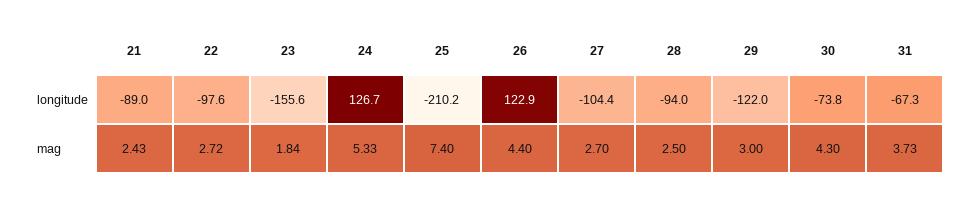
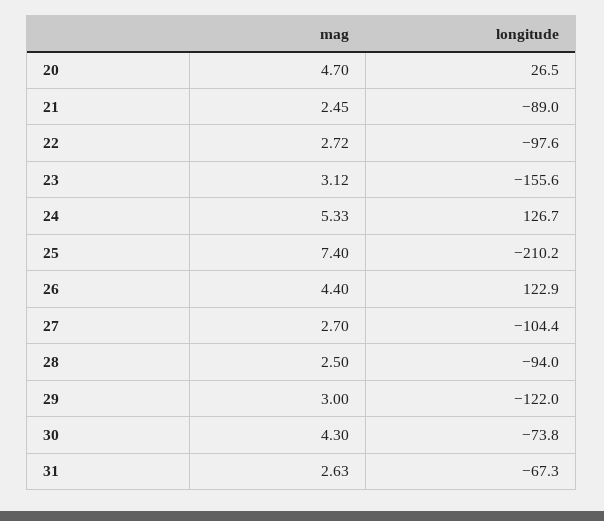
  {
    "21": {
      "longitude": -89,
-     "mag": 2.43
+     "mag": 2.45
    },
    "22": {
      "longitude": -97.6,
      "mag": 2.72
    },
    "23": {
      "longitude": -155.6,
-     "mag": 1.84
+     "mag": 3.12
    },
    "24": {
      "longitude": 126.7,
      "mag": 5.33
    },
    "25": {
      "longitude": -210.2,
      "mag": 7.4
    },
    "26": {
      "longitude": 122.9,
      "mag": 4.4
    },
    "27": {
      "longitude": -104.4,
      "mag": 2.7
    },
    "28": {
      "longitude": -94,
      "mag": 2.5
    },
    "29": {
      "longitude": -122,
      "mag": 3
    },
    "30": {
      "longitude": -73.8,
      "mag": 4.3
    },
    "31": {
      "longitude": -67.3,
-     "mag": 3.73
+     "mag": 2.63
-   }
+   },
+   "20": {
+     "mag": 4.7,
+     "longitude": 26.5
+   }
  }

